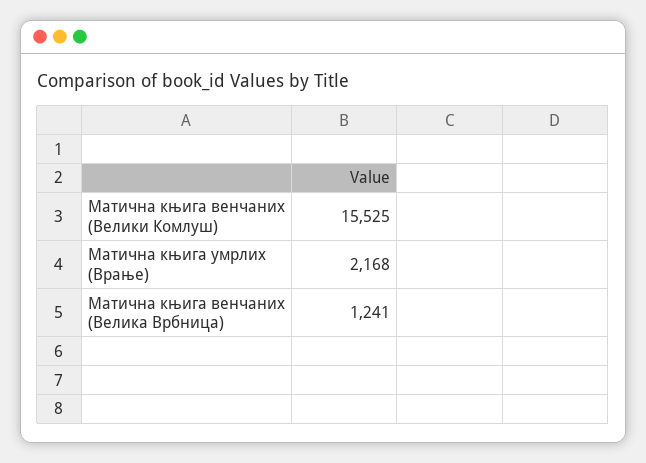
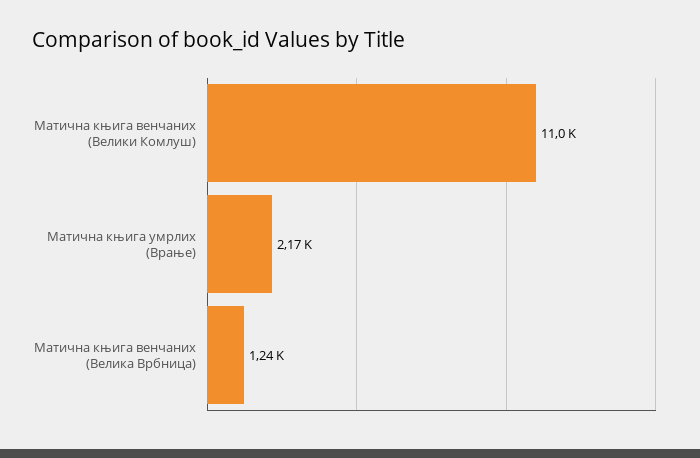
  {
-   "Матична књига венчаних (Велики Комлуш)": 15525,
+   "Матична књига венчаних (Велики Комлуш)": 11000,
    "Матична књига умрлих (Врање)": 2168,
    "Матична књига венчаних (Велика Врбница)": 1241
  }

